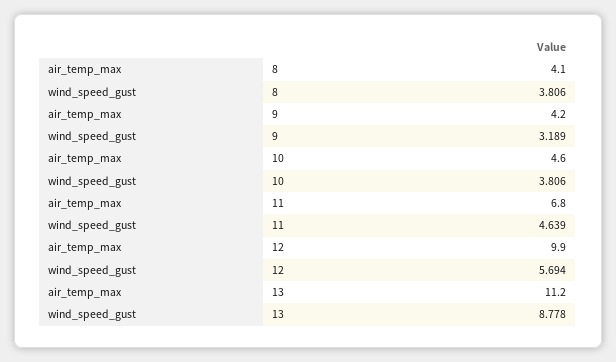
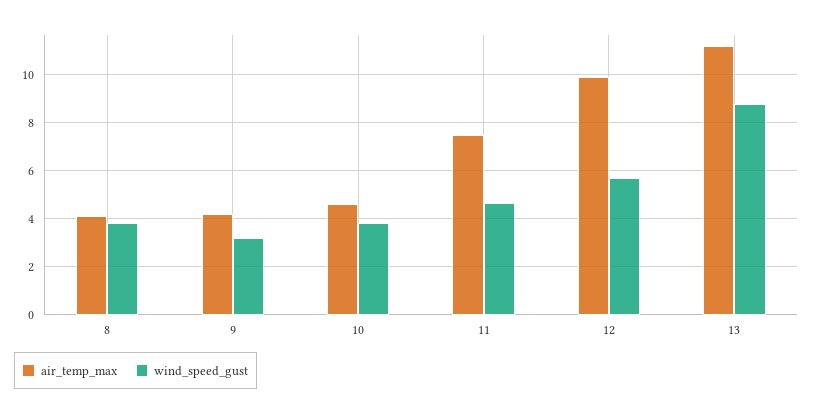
  {
    "air_temp_max": {
      "8": 4.1,
      "9": 4.2,
      "10": 4.6,
-     "11": 6.8,
+     "11": 7.5,
      "12": 9.9,
      "13": 11.2
    },
    "wind_speed_gust": {
      "8": 3.806,
      "9": 3.189,
      "10": 3.806,
      "11": 4.639,
      "12": 5.694,
      "13": 8.778
    }
  }

